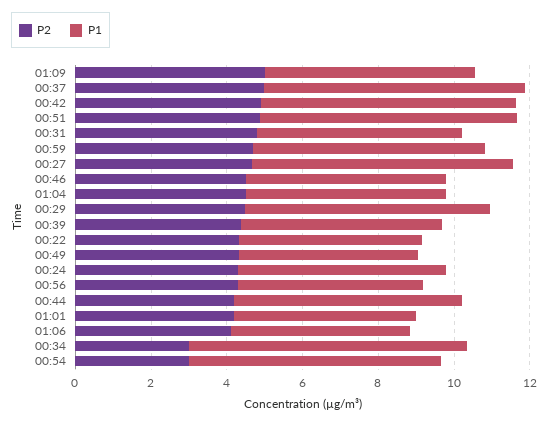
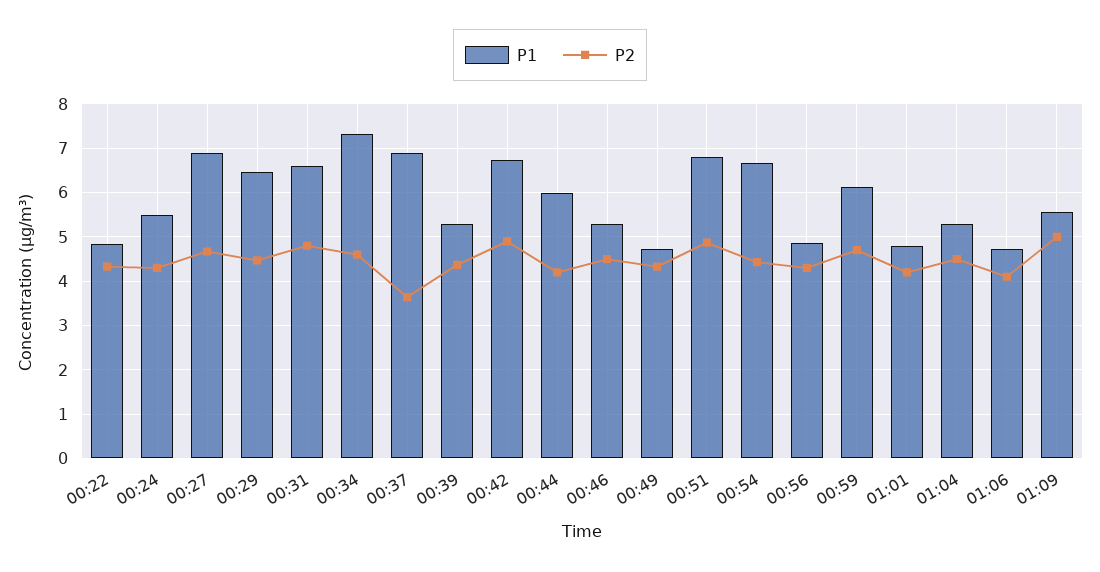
  {
    "P2": {
      "01:09": 5,
-     "00:37": 5,
+     "00:37": 3.6,
      "00:42": 5,
      "00:51": 4.8,
      "00:31": 4.8,
      "00:59": 4.8,
      "00:27": 4.6,
      "00:46": 4.6,
      "01:04": 4.6,
      "00:29": 4.4,
      "00:39": 4.4,
      "00:22": 4.4,
      "00:49": 4.4,
      "00:24": 4.4,
      "00:56": 4.4,
      "00:44": 4.2,
      "01:01": 4.2,
      "01:06": 4.2,
-     "00:34": 3,
+     "00:34": 4.6,
-     "00:54": 3
+     "00:54": 4.4
    },
    "P1": {
      "01:09": 5.6,
      "00:37": 7,
      "00:42": 6.8,
      "00:51": 6.8,
-     "00:31": 5.5,
+     "00:31": 6.6,
      "00:59": 6.2,
      "00:27": 7,
      "00:46": 5.4,
      "01:04": 5.4,
      "00:29": 6.4,
      "00:39": 5.4,
      "00:22": 4.8,
      "00:49": 4.8,
      "00:24": 5.6,
      "00:56": 4.8,
      "00:44": 6,
      "01:01": 4.8,
      "01:06": 4.8,
      "00:34": 7.4,
      "00:54": 6.6
    }
  }

